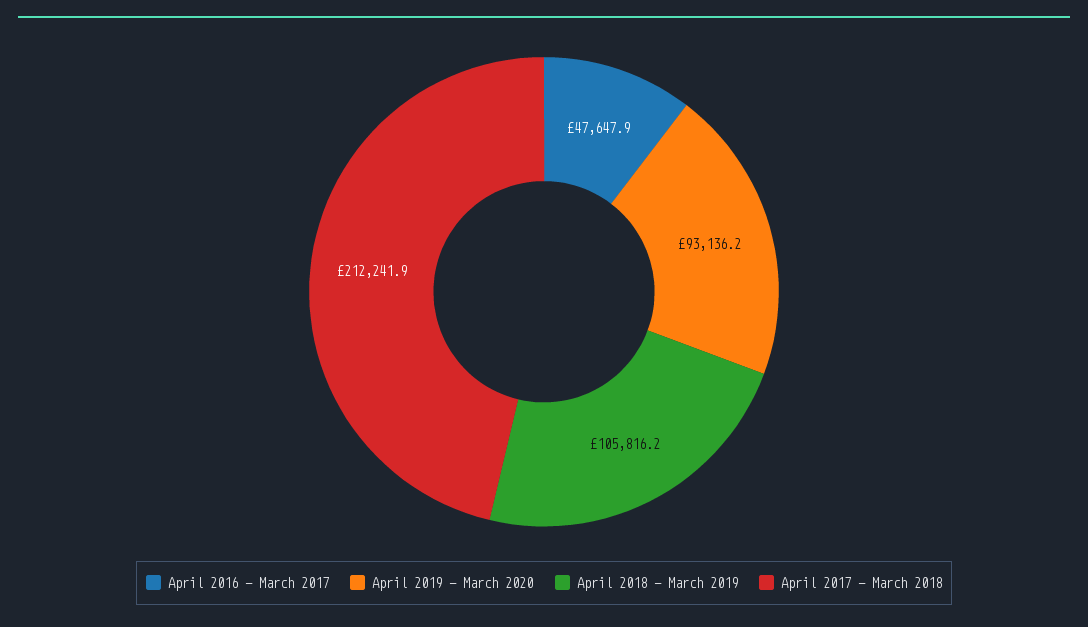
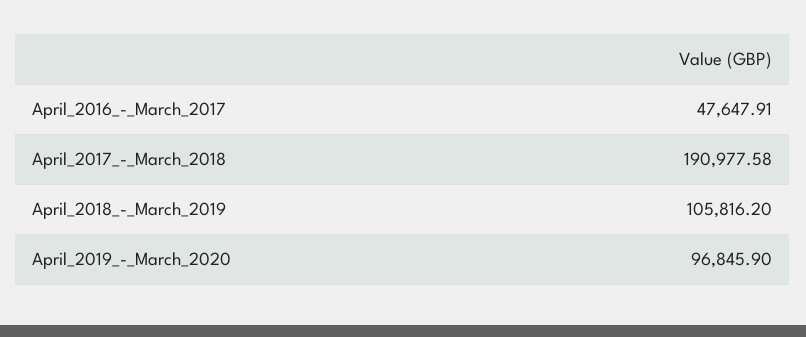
  {
    "April 2016 - March 2017": 47647.91,
-   "April 2019 - March 2020": 93136.2,
+   "April 2019 - March 2020": 96845.9,
    "April 2018 - March 2019": 105816.2,
-   "April 2017 - March 2018": 212241.9
+   "April 2017 - March 2018": 190977.58
  }

